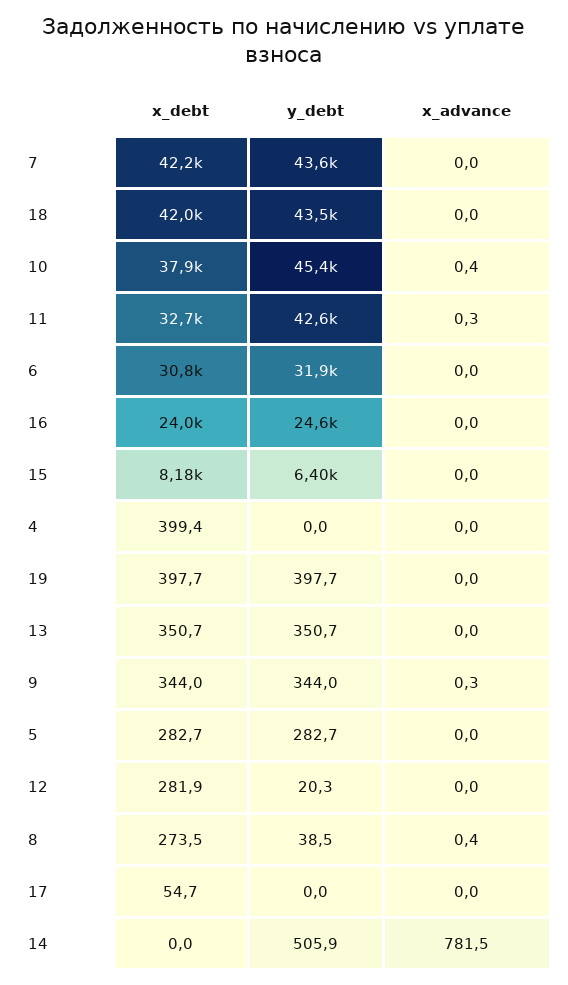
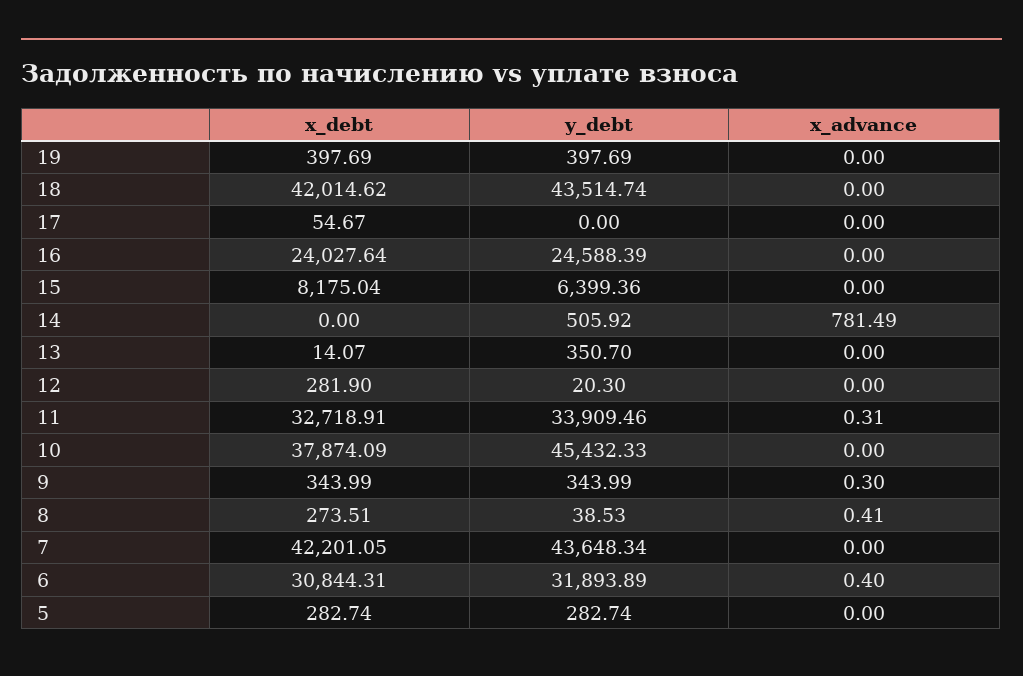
  {
    "x_debt": {
      "7": 42201.05,
      "18": 42014.62,
      "10": 37874.09,
      "11": 32718.91,
      "6": 30844.31,
      "16": 24027.64,
      "15": 8175.04,
-     "4": 399.4,
      "19": 397.69,
-     "13": 350.7,
+     "13": 14.07,
      "9": 343.99,
      "5": 282.74,
      "12": 281.9,
      "8": 273.51,
      "17": 54.67,
      "14": 0
    },
    "y_debt": {
      "7": 43648.34,
      "18": 43514.74,
      "10": 45432.33,
-     "11": 42600,
+     "11": 33909.46,
      "6": 31893.89,
      "16": 24588.39,
      "15": 6399.36,
-     "4": 0,
      "19": 397.69,
      "13": 350.7,
      "9": 343.99,
      "5": 282.74,
      "12": 20.3,
      "8": 38.53,
      "17": 0,
      "14": 505.92
    },
    "x_advance": {
      "7": 0,
      "18": 0,
-     "10": 0.4,
+     "10": 0,
      "11": 0.31,
-     "6": 0,
+     "6": 0.4,
      "16": 0,
      "15": 0,
-     "4": 0,
      "19": 0,
      "13": 0,
      "9": 0.3,
      "5": 0,
      "12": 0,
      "8": 0.41,
      "17": 0,
      "14": 781.49
    }
  }

